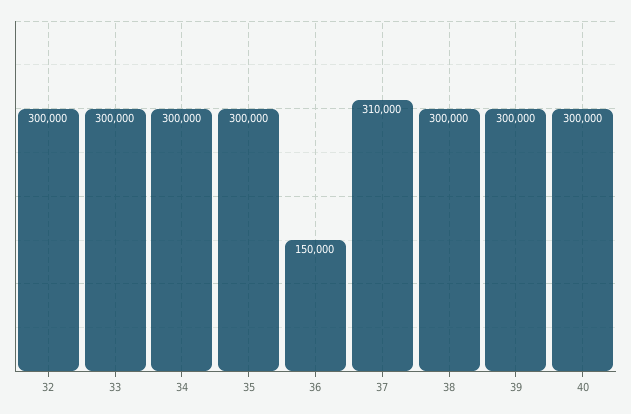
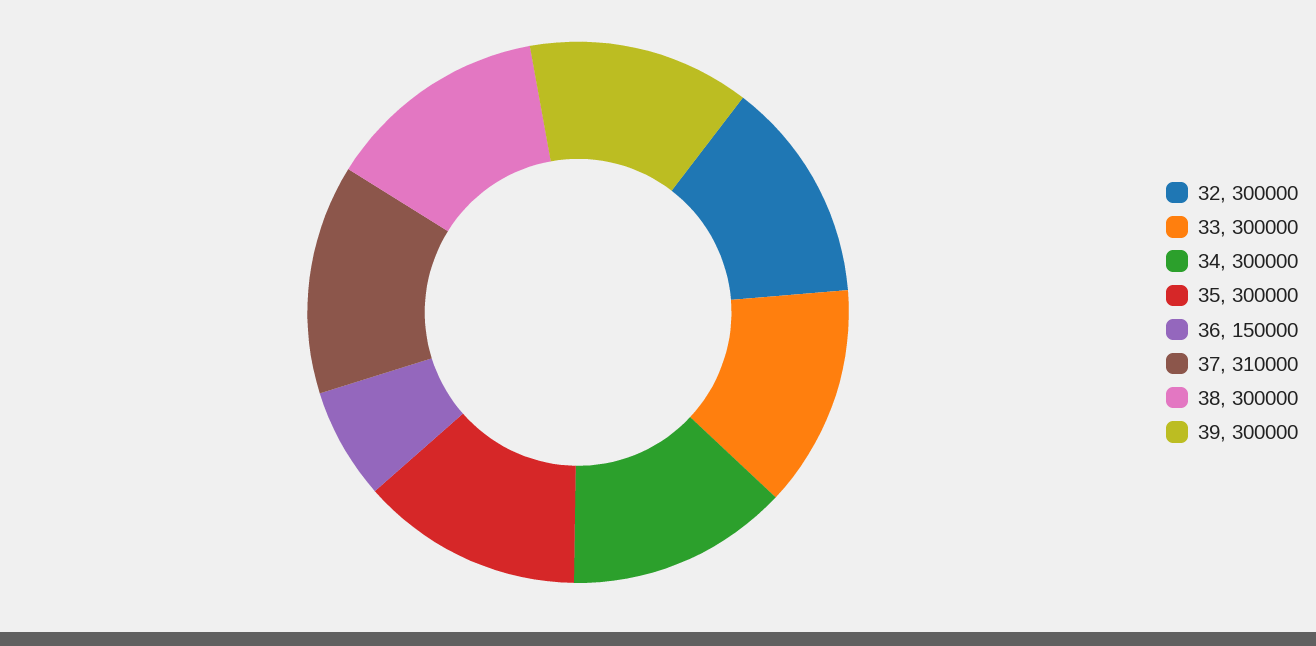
  {
    "32": 300000,
    "33": 300000,
    "34": 300000,
    "35": 300000,
    "36": 150000,
    "37": 310000,
    "38": 300000,
-   "39": 300000,
+   "39": 300000
-   "40": 300000
  }

